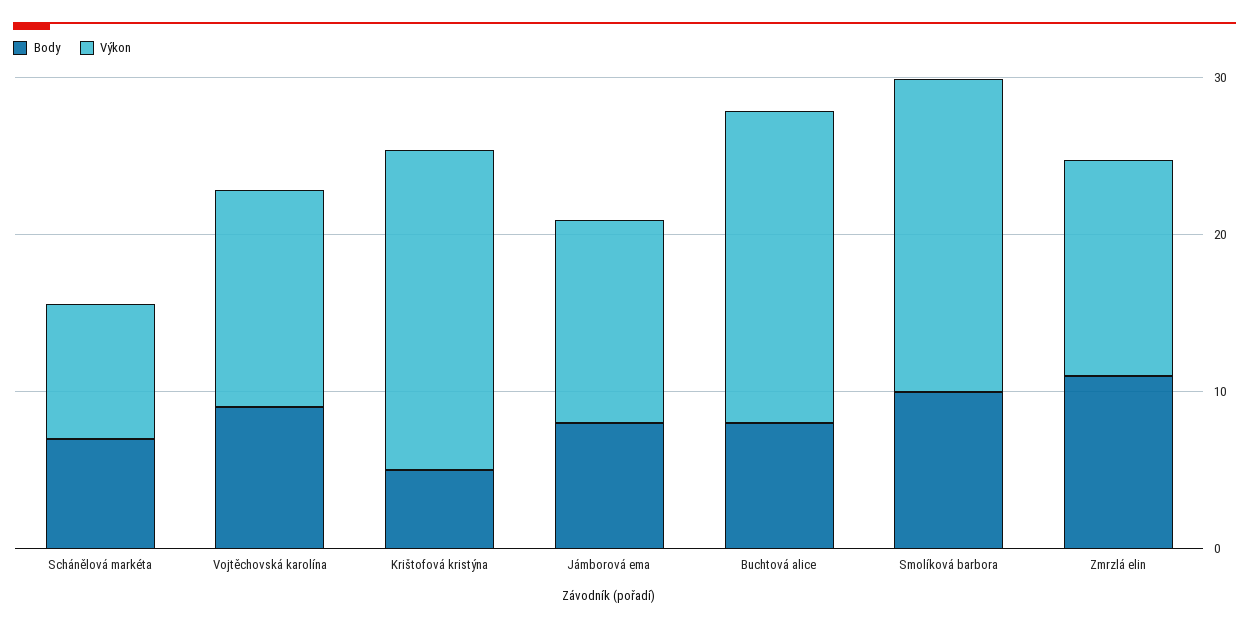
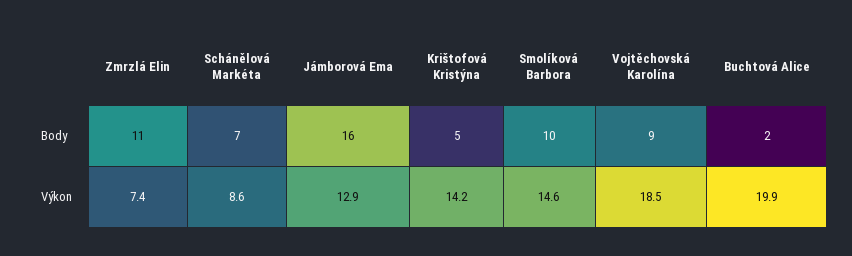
  {
    "Body": {
      "Schánělová markéta": 7,
      "Vojtěchovská karolína": 9,
      "Krištofová kristýna": 5,
-     "Jámborová ema": 8,
+     "Jámborová ema": 16,
-     "Buchtová alice": 8,
+     "Buchtová alice": 2,
      "Smolíková barbora": 10,
      "Zmrzlá elin": 11
    },
    "Výkon": {
      "Schánělová markéta": 8.6,
-     "Vojtěchovská karolína": 14,
+     "Vojtěchovská karolína": 18.5,
-     "Krištofová kristýna": 20,
+     "Krištofová kristýna": 14.2,
      "Jámborová ema": 12.9,
      "Buchtová alice": 19.9,
-     "Smolíková barbora": 20,
+     "Smolíková barbora": 14.6,
-     "Zmrzlá elin": 14
+     "Zmrzlá elin": 7.4
    }
  }

